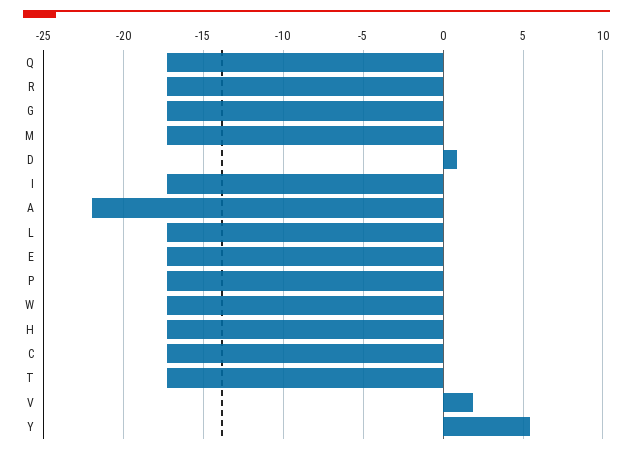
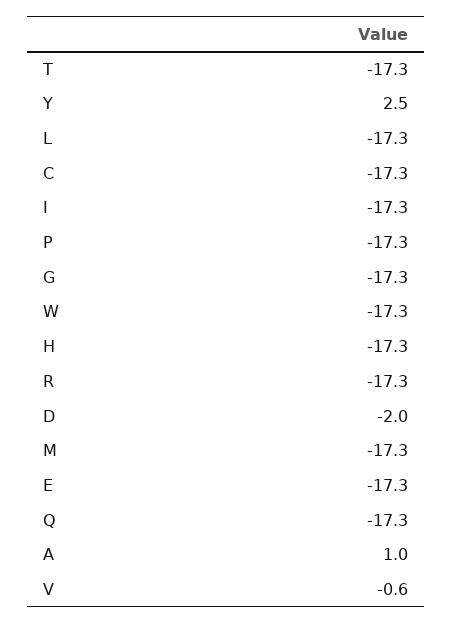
  {
    "Q": -17.3,
    "R": -17.3,
    "G": -17.3,
    "M": -17.3,
-   "D": 1,
+   "D": -2,
    "I": -17.3,
-   "A": -22,
+   "A": 1,
    "L": -17.3,
    "E": -17.3,
    "P": -17.3,
    "W": -17.3,
    "H": -17.3,
    "C": -17.3,
    "T": -17.3,
-   "V": 2,
+   "V": -0.6,
-   "Y": 5.5
+   "Y": 2.5
  }

